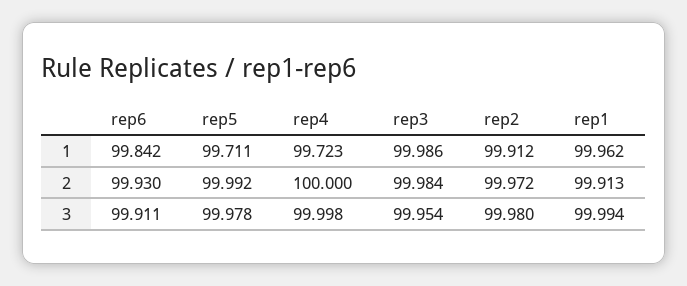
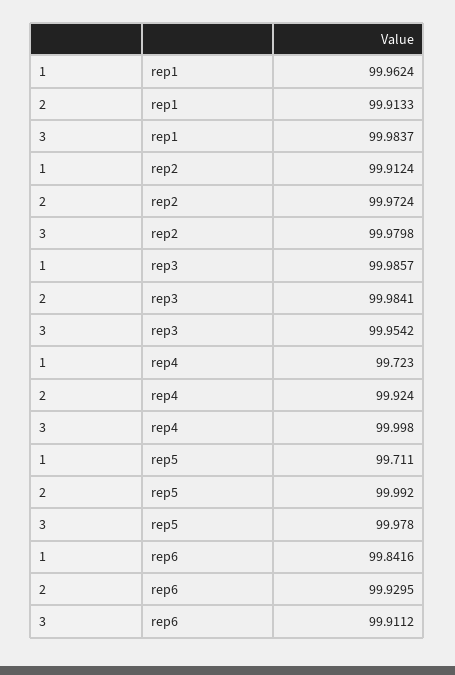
  {
    "rep6": {
      "1": 99.8416,
      "2": 99.9295,
      "3": 99.9112
    },
    "rep5": {
      "1": 99.711,
      "2": 99.992,
      "3": 99.978
    },
    "rep4": {
      "1": 99.723,
-     "2": 100,
+     "2": 99.924,
      "3": 99.998
    },
    "rep3": {
      "1": 99.9857,
      "2": 99.9841,
      "3": 99.9542
    },
    "rep2": {
      "1": 99.9124,
      "2": 99.9724,
      "3": 99.9798
    },
    "rep1": {
      "1": 99.9624,
      "2": 99.9133,
-     "3": 99.994
+     "3": 99.9837
    }
  }

